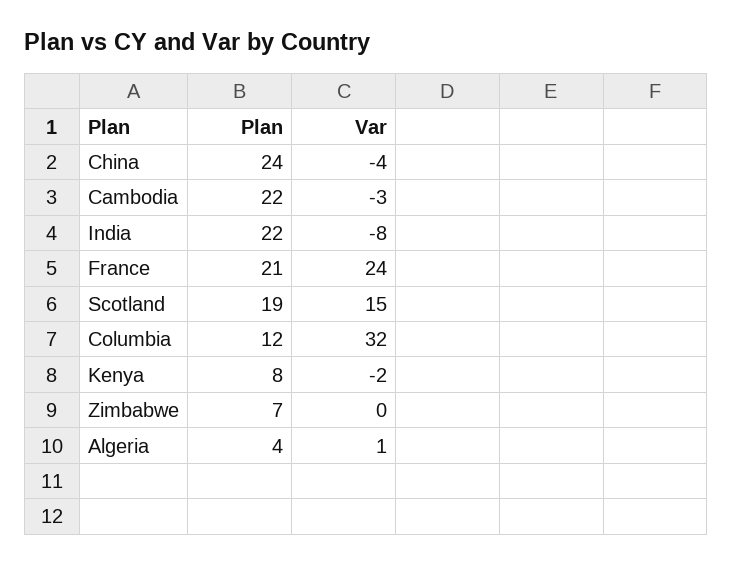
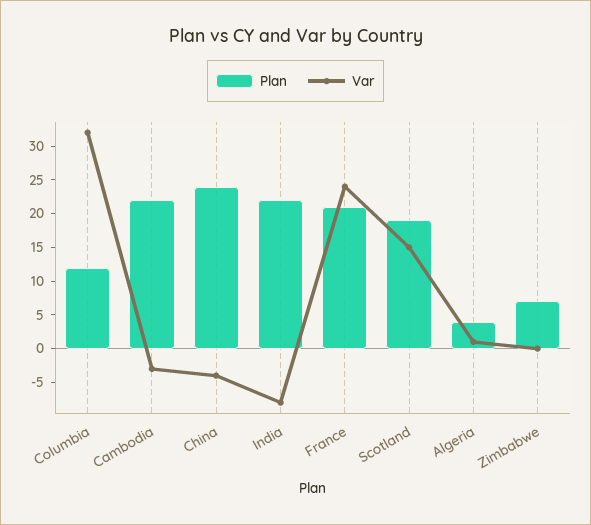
  {
    "Plan": {
      "China": 24,
      "Cambodia": 22,
      "India": 22,
      "France": 21,
      "Scotland": 19,
      "Columbia": 12,
-     "Kenya": 8,
      "Zimbabwe": 7,
      "Algeria": 4
    },
    "Var": {
      "China": -4,
      "Cambodia": -3,
      "India": -8,
      "France": 24,
      "Scotland": 15,
      "Columbia": 32,
-     "Kenya": -2,
      "Zimbabwe": 0,
      "Algeria": 1
    }
  }

